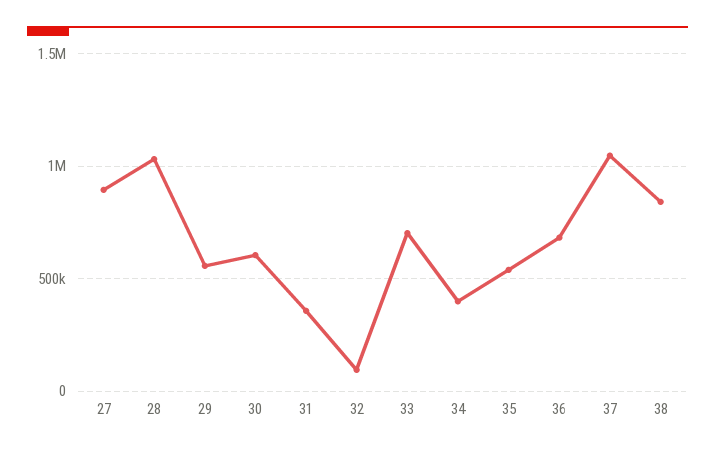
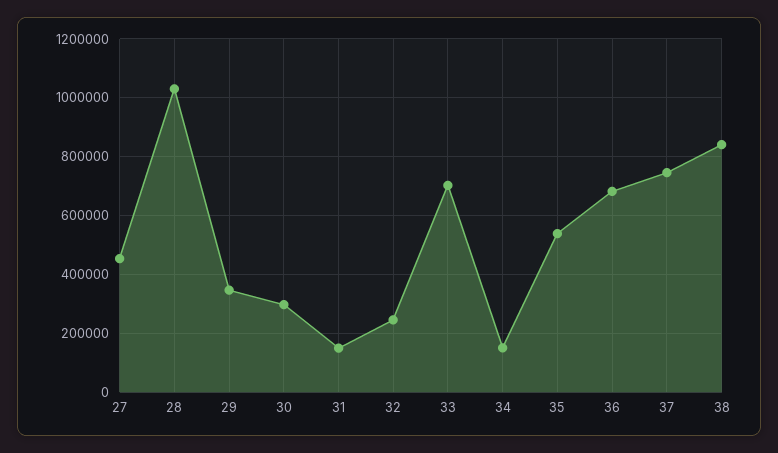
  {
-   "27": 900000,
+   "27": 450000,
    "28": 1025000,
-   "29": 550000,
+   "29": 350000,
-   "30": 600000,
+   "30": 300000,
-   "31": 350000,
+   "31": 150000,
-   "32": 100000,
+   "32": 250000,
    "33": 700000,
-   "34": 400000,
+   "34": 150000,
    "35": 550000,
    "36": 675000,
-   "37": 1050000,
+   "37": 750000,
    "38": 850000
  }

